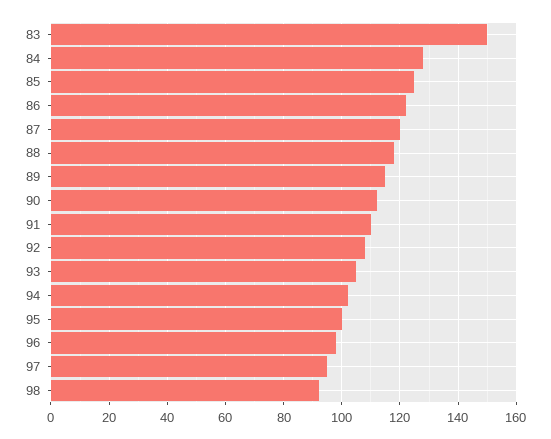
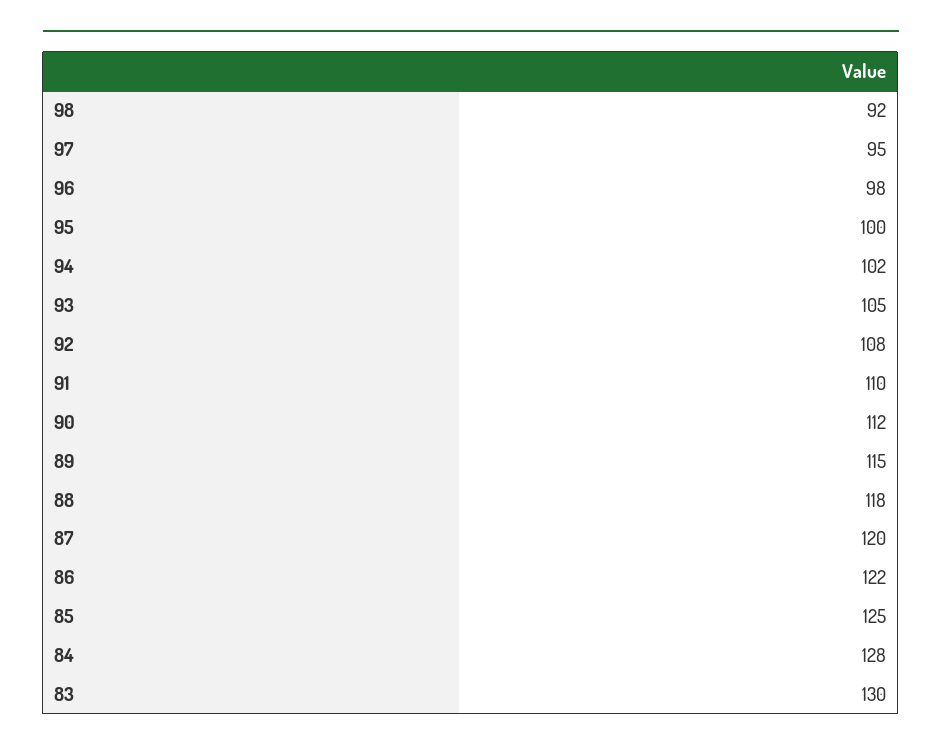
  {
-   "83": 150,
+   "83": 130,
    "84": 128,
    "85": 125,
    "86": 122,
    "87": 120,
    "88": 118,
    "89": 115,
    "90": 112,
    "91": 110,
    "92": 108,
    "93": 105,
    "94": 102,
    "95": 100,
    "96": 98,
    "97": 95,
    "98": 92
  }

